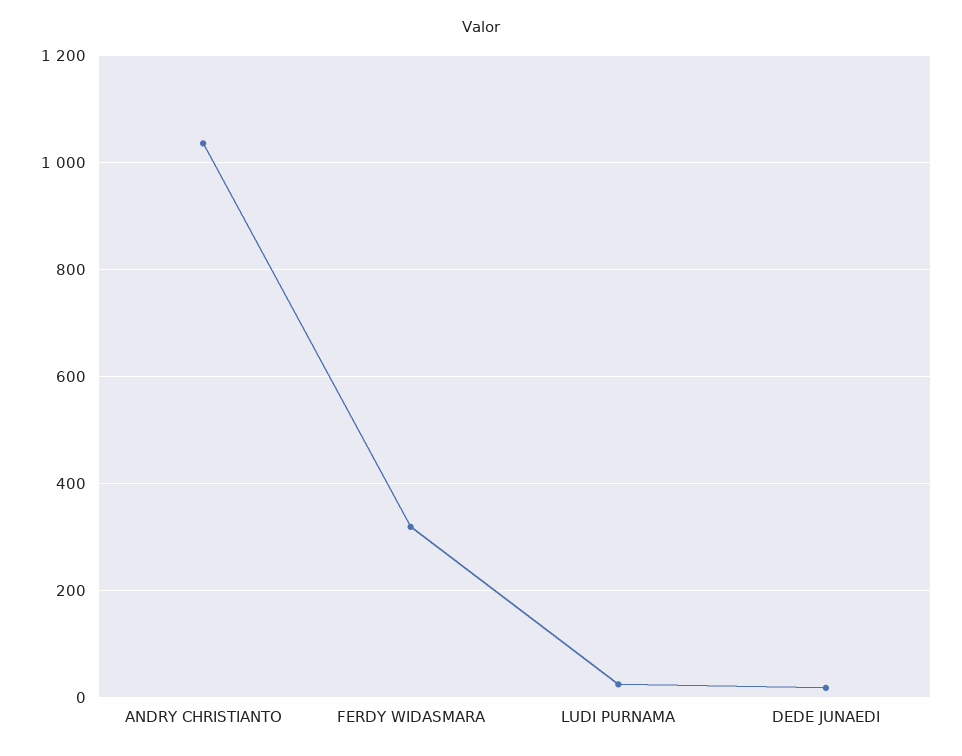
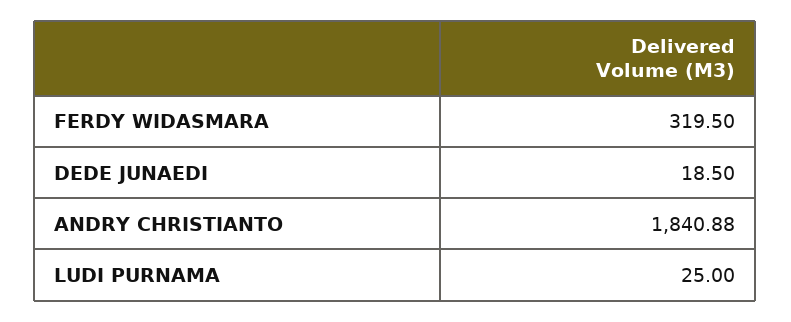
  {
-   "ANDRY CHRISTIANTO": 1040,
+   "ANDRY CHRISTIANTO": 1840.88,
    "FERDY WIDASMARA": 319.5,
    "LUDI PURNAMA": 25,
    "DEDE JUNAEDI": 18.5
  }

